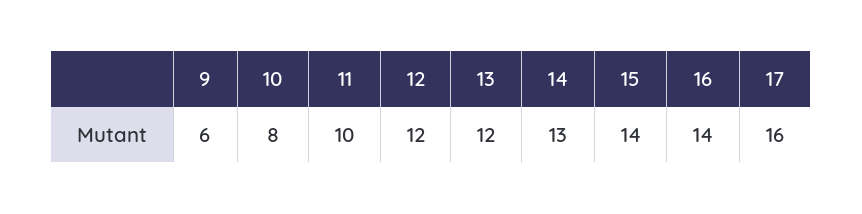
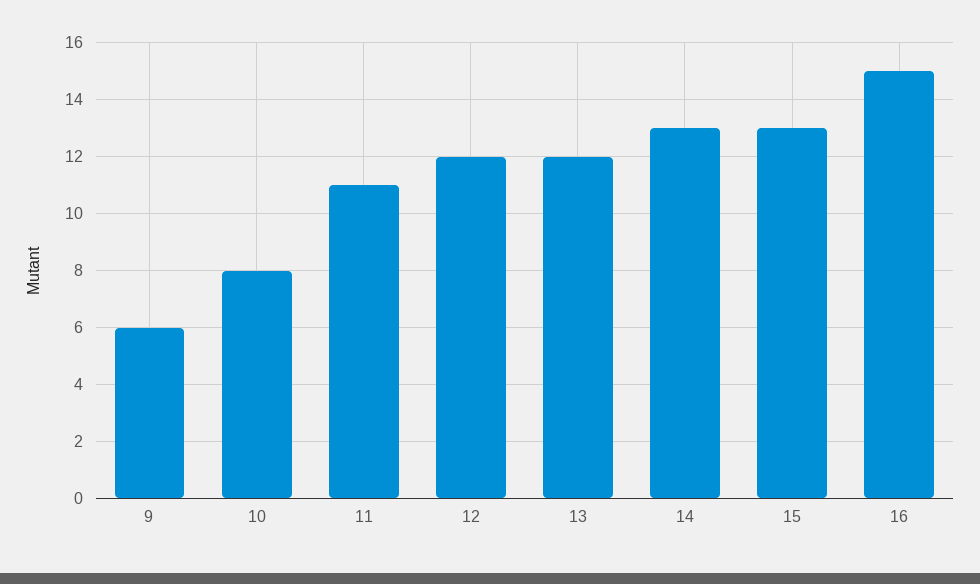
  {
    "9": 6,
    "10": 8,
-   "11": 10,
+   "11": 11,
    "12": 12,
    "13": 12,
    "14": 13,
-   "15": 14,
+   "15": 13,
-   "16": 14,
+   "16": 15
-   "17": 16
  }

